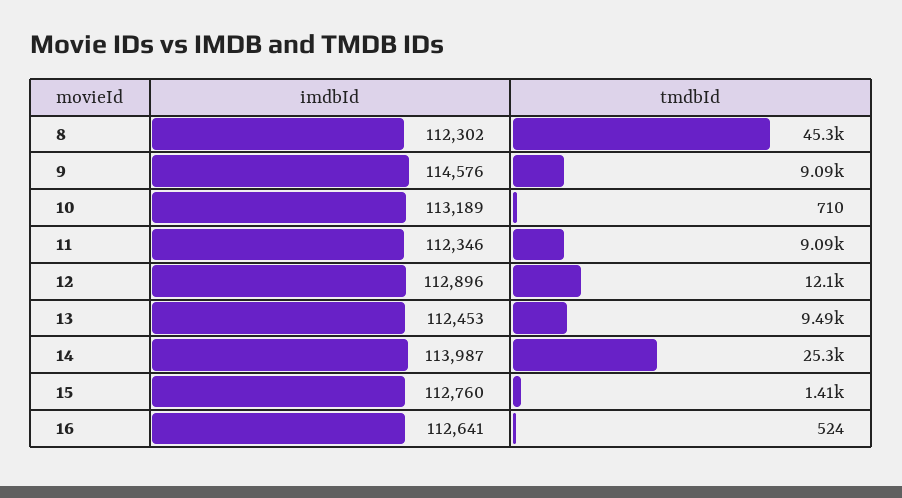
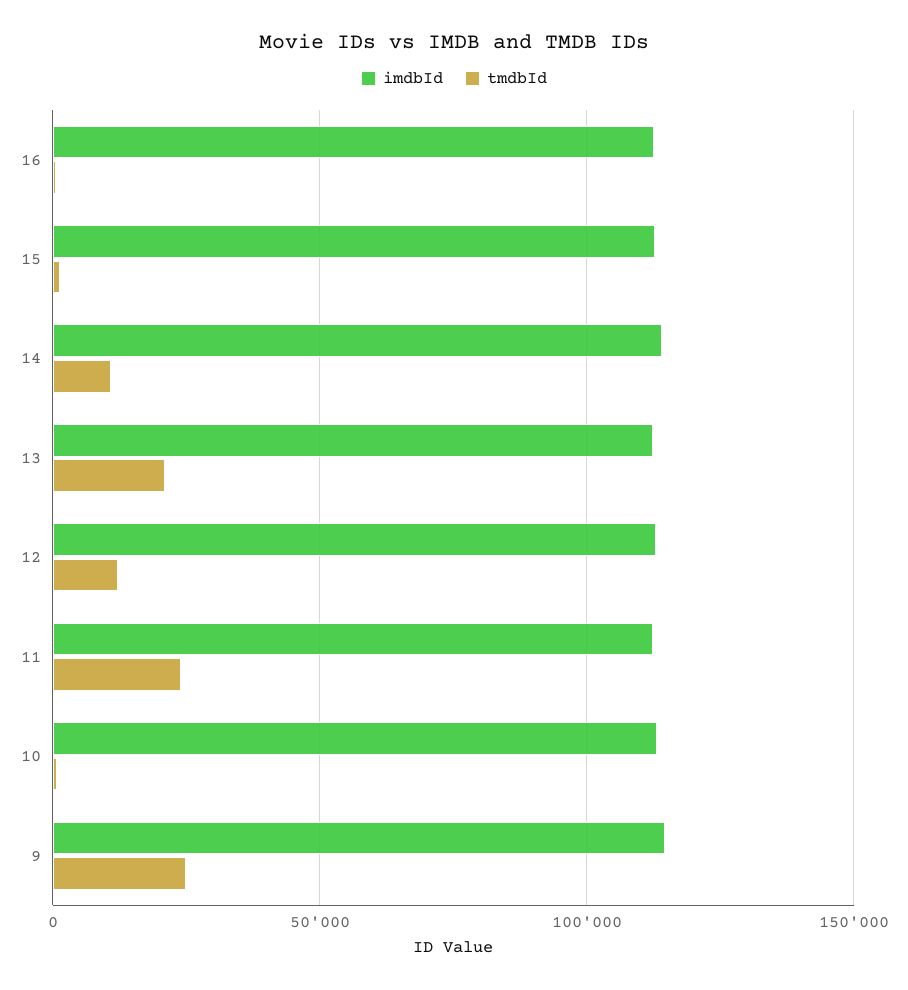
  {
    "imdbId": {
-     "8": 112302,
      "9": 114576,
      "10": 113189,
      "11": 112346,
      "12": 112896,
      "13": 112453,
      "14": 113987,
      "15": 112760,
      "16": 112641
    },
    "tmdbId": {
-     "8": 45300,
-     "9": 9090,
+     "9": 25000,
      "10": 710,
-     "11": 9090,
+     "11": 25000,
      "12": 12100,
-     "13": 9490,
+     "13": 20000,
-     "14": 25300,
+     "14": 10000,
      "15": 1410,
      "16": 524
    }
  }

